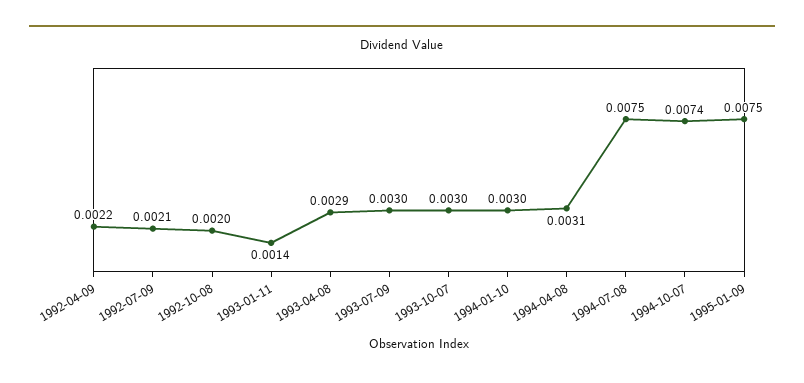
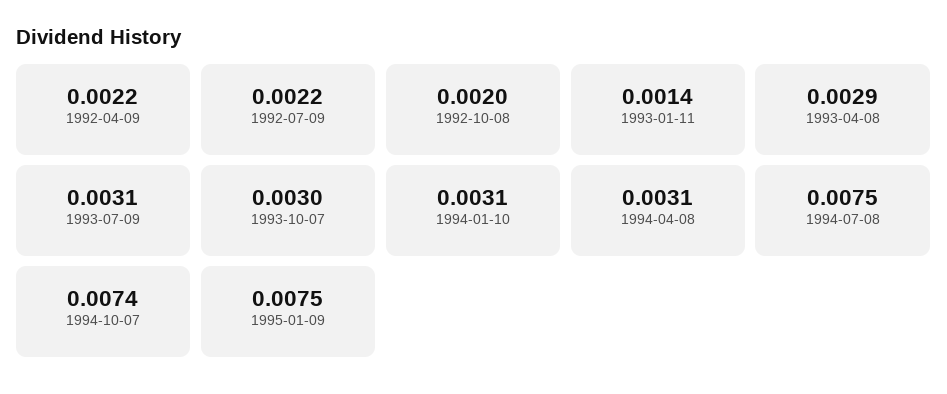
  {
    "1992-04-09": 0.0022,
-   "1992-07-09": 0.0021,
+   "1992-07-09": 0.0022,
    "1992-10-08": 0.002,
    "1993-01-11": 0.0014,
    "1993-04-08": 0.0029,
-   "1993-07-09": 0.003,
+   "1993-07-09": 0.0031,
    "1993-10-07": 0.003,
-   "1994-01-10": 0.003,
+   "1994-01-10": 0.0031,
    "1994-04-08": 0.0031,
    "1994-07-08": 0.0075,
    "1994-10-07": 0.0074,
    "1995-01-09": 0.0075
  }

